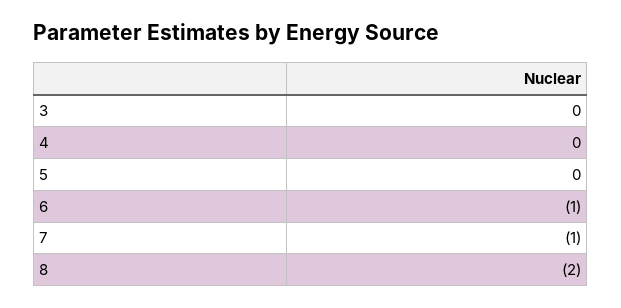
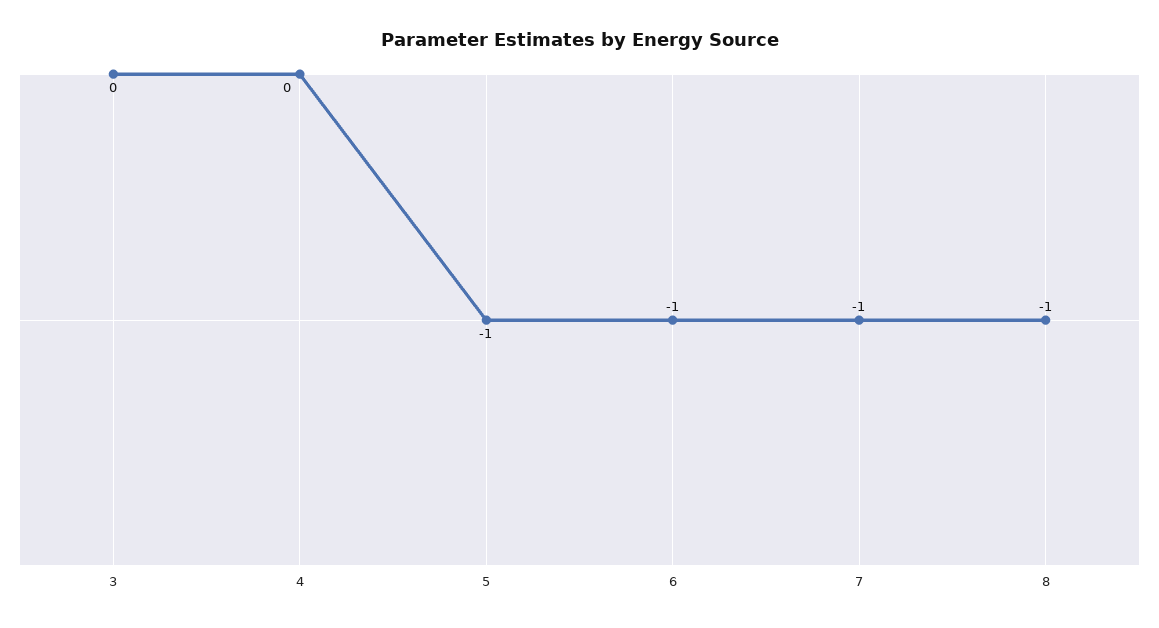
  {
    "3": 0,
    "4": 0,
-   "5": 0,
+   "5": -1,
    "6": -1,
    "7": -1,
-   "8": -2
+   "8": -1
  }

